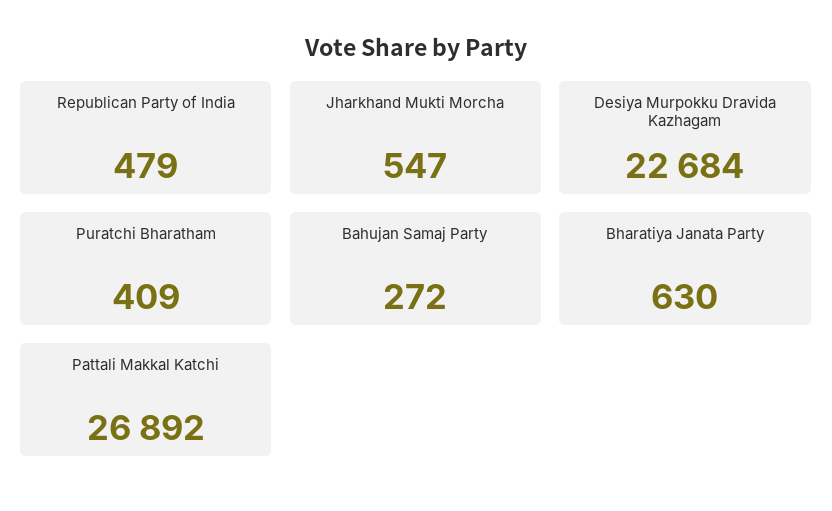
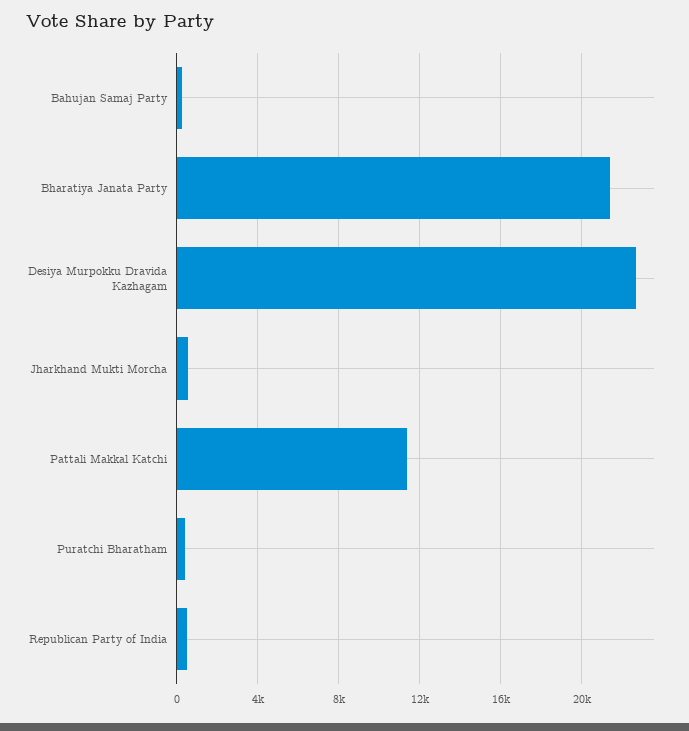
  {
    "Republican Party of India": 479,
    "Jharkhand Mukti Morcha": 547,
    "Desiya Murpokku Dravida Kazhagam": 22684,
    "Puratchi Bharatham": 409,
    "Bahujan Samaj Party": 272,
-   "Bharatiya Janata Party": 630,
+   "Bharatiya Janata Party": 21500,
-   "Pattali Makkal Katchi": 26892
+   "Pattali Makkal Katchi": 11500
  }

